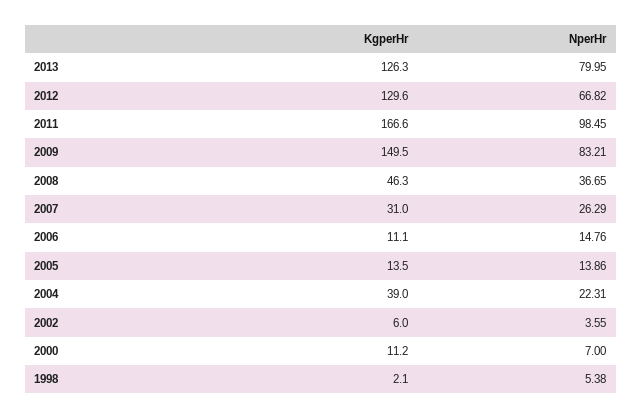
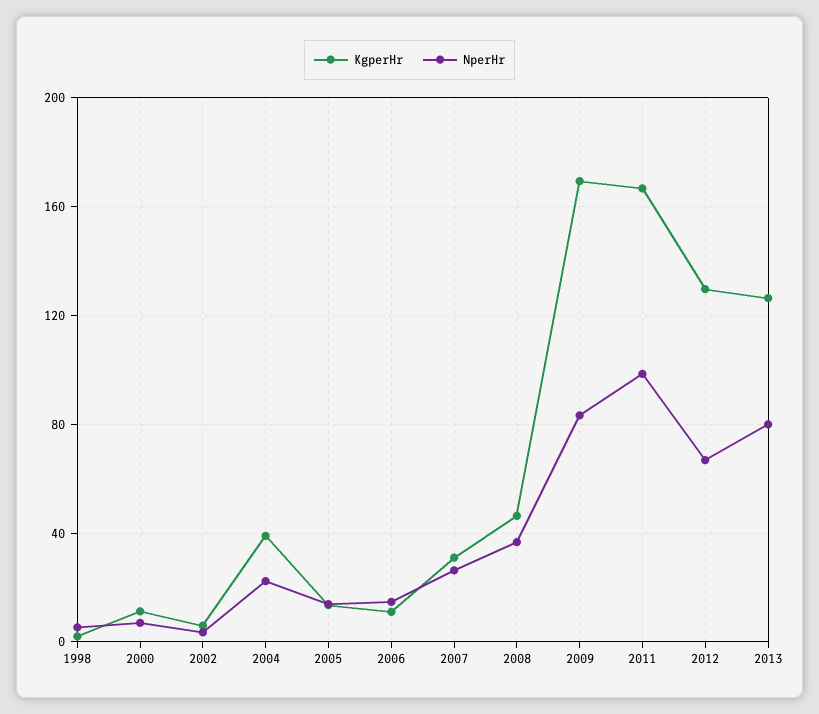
  {
    "KgperHr": {
      "2013": 126.3,
      "2012": 129.6,
      "2011": 166.6,
-     "2009": 149.5,
+     "2009": 170,
      "2008": 46.3,
      "2007": 31,
      "2006": 11.1,
      "2005": 13.5,
      "2004": 39,
      "2002": 6,
      "2000": 11.2,
      "1998": 2.1
    },
    "NperHr": {
      "2013": 79.95,
      "2012": 66.82,
      "2011": 98.45,
      "2009": 83.21,
      "2008": 36.65,
      "2007": 26.29,
      "2006": 14.76,
      "2005": 13.86,
      "2004": 22.31,
      "2002": 3.55,
      "2000": 7,
      "1998": 5.38
    }
  }

